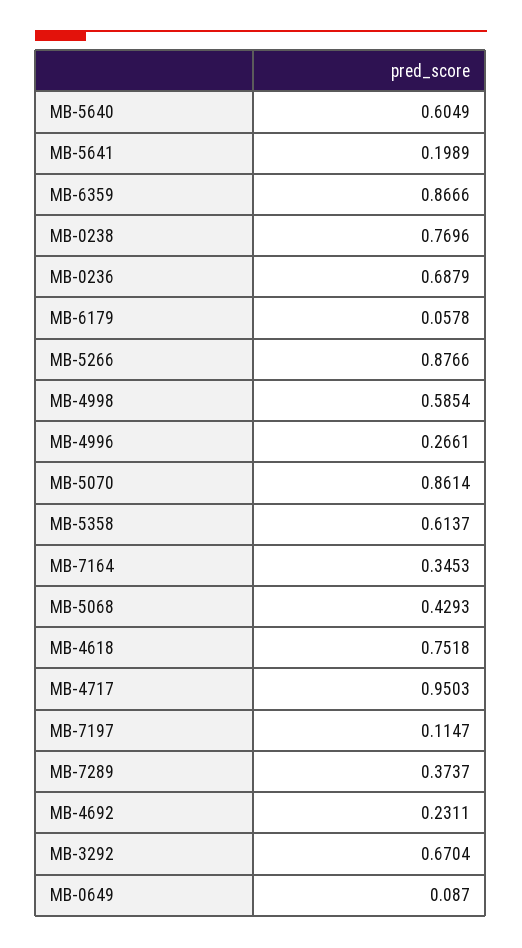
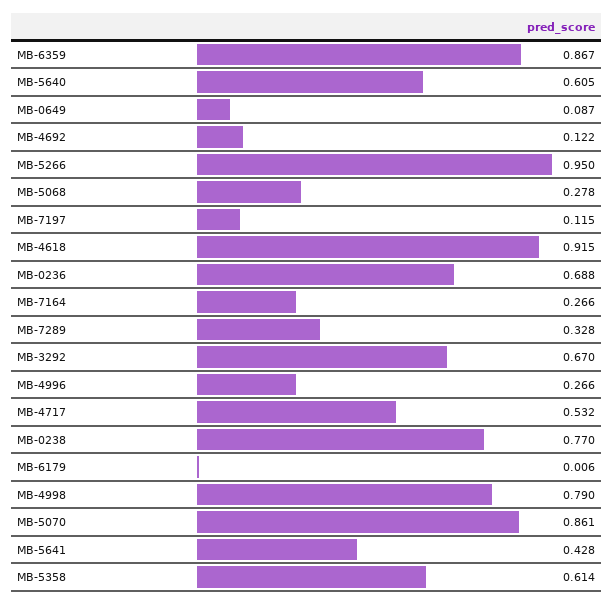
  {
    "MB-5640": 0.6049,
-   "MB-5641": 0.1989,
+   "MB-5641": 0.428,
    "MB-6359": 0.8666,
    "MB-0238": 0.7696,
    "MB-0236": 0.6879,
-   "MB-6179": 0.0578,
+   "MB-6179": 0.006,
-   "MB-5266": 0.8766,
+   "MB-5266": 0.95,
-   "MB-4998": 0.5854,
+   "MB-4998": 0.79,
    "MB-4996": 0.2661,
    "MB-5070": 0.8614,
    "MB-5358": 0.6137,
-   "MB-7164": 0.3453,
+   "MB-7164": 0.266,
-   "MB-5068": 0.4293,
+   "MB-5068": 0.278,
-   "MB-4618": 0.7518,
+   "MB-4618": 0.915,
-   "MB-4717": 0.9503,
+   "MB-4717": 0.532,
    "MB-7197": 0.1147,
-   "MB-7289": 0.3737,
+   "MB-7289": 0.328,
-   "MB-4692": 0.2311,
+   "MB-4692": 0.122,
    "MB-3292": 0.6704,
    "MB-0649": 0.087
  }

